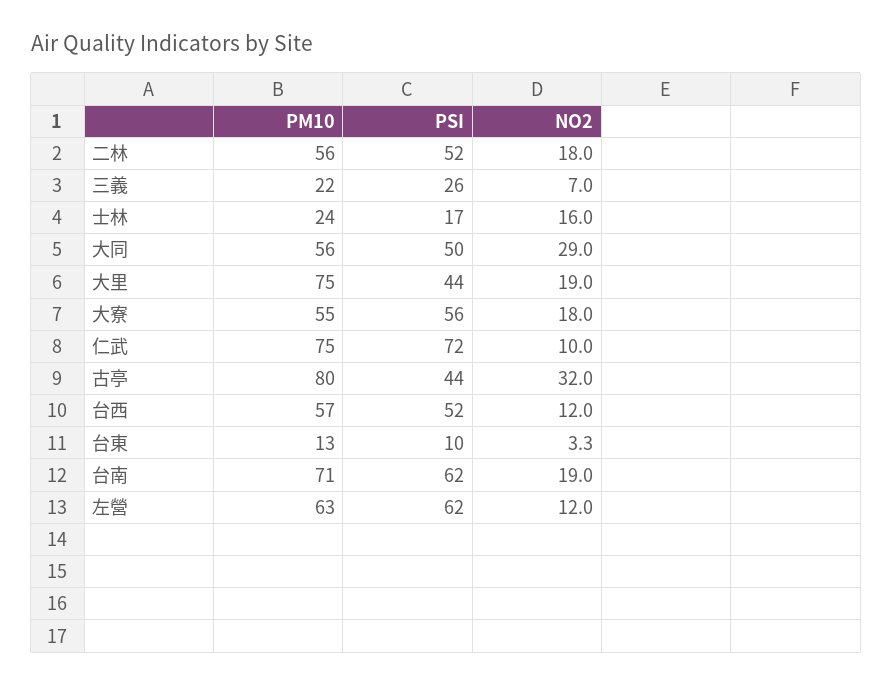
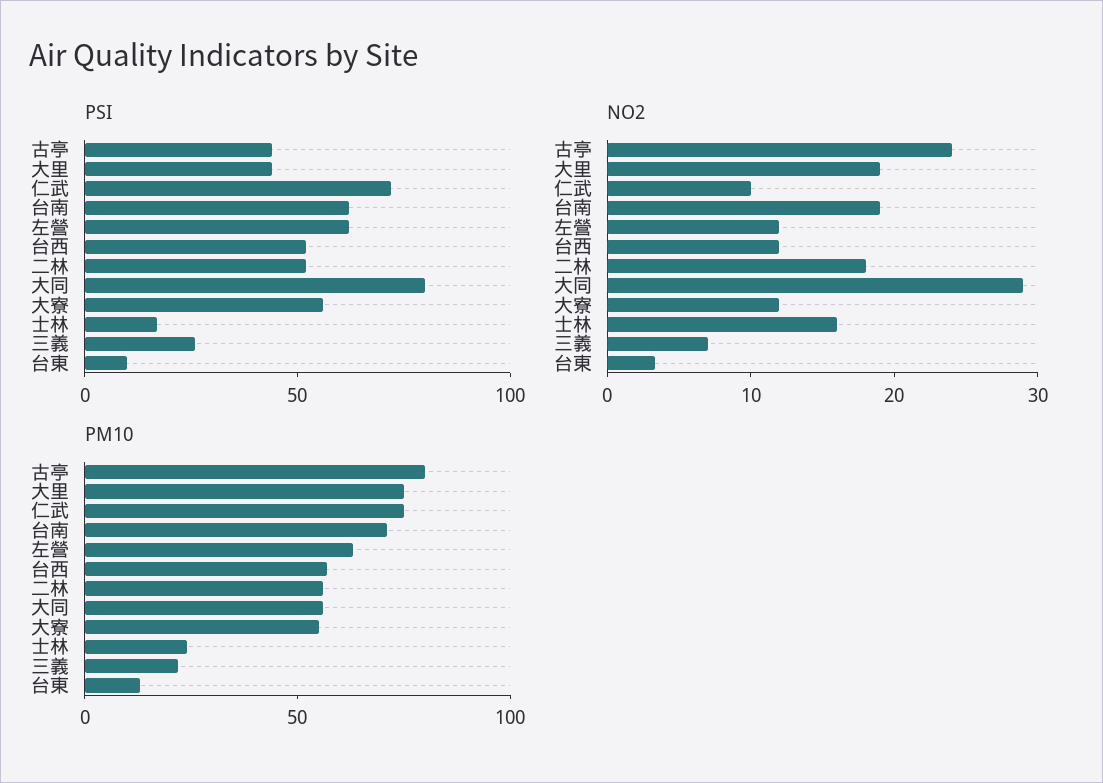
  {
    "PM10": {
      "二林": 56,
      "三義": 22,
      "士林": 24,
      "大同": 56,
      "大里": 75,
      "大寮": 55,
      "仁武": 75,
      "古亭": 80,
      "台西": 57,
      "台東": 13,
      "台南": 71,
      "左營": 63
    },
    "PSI": {
      "二林": 52,
      "三義": 26,
      "士林": 17,
-     "大同": 50,
+     "大同": 80,
      "大里": 44,
      "大寮": 56,
      "仁武": 72,
      "古亭": 44,
      "台西": 52,
      "台東": 10,
      "台南": 62,
      "左營": 62
    },
    "NO2": {
      "二林": 18,
      "三義": 7,
      "士林": 16,
      "大同": 29,
      "大里": 19,
-     "大寮": 18,
+     "大寮": 12,
      "仁武": 10,
-     "古亭": 32,
+     "古亭": 24,
      "台西": 12,
      "台東": 3.3,
      "台南": 19,
      "左營": 12
    }
  }

